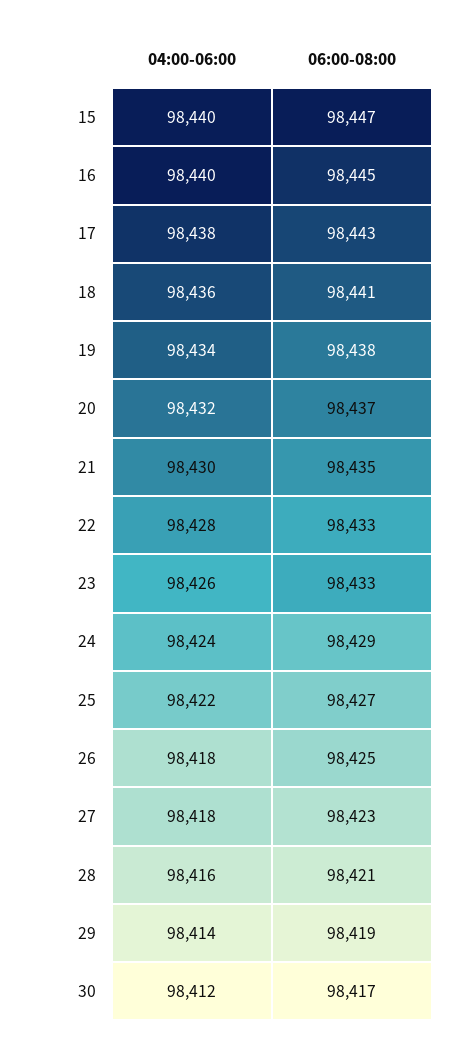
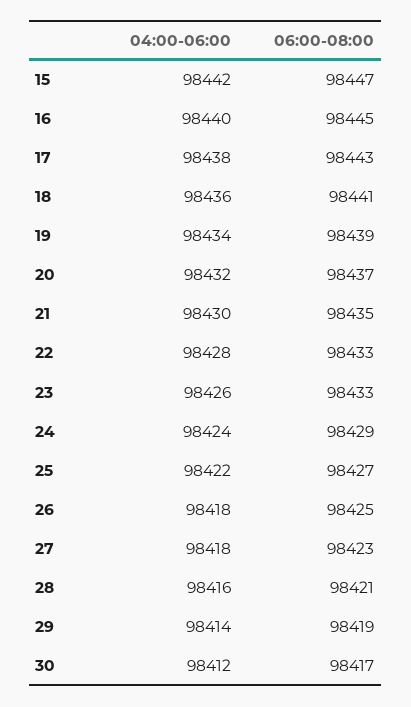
  {
    "04:00-06:00": {
-     "15": 98440,
+     "15": 98442,
      "16": 98440,
      "17": 98438,
      "18": 98436,
      "19": 98434,
      "20": 98432,
      "21": 98430,
      "22": 98428,
      "23": 98426,
      "24": 98424,
      "25": 98422,
      "26": 98418,
      "27": 98418,
      "28": 98416,
      "29": 98414,
      "30": 98412
    },
    "06:00-08:00": {
      "15": 98447,
      "16": 98445,
      "17": 98443,
      "18": 98441,
-     "19": 98438,
+     "19": 98439,
      "20": 98437,
      "21": 98435,
      "22": 98433,
      "23": 98433,
      "24": 98429,
      "25": 98427,
      "26": 98425,
      "27": 98423,
      "28": 98421,
      "29": 98419,
      "30": 98417
    }
  }

